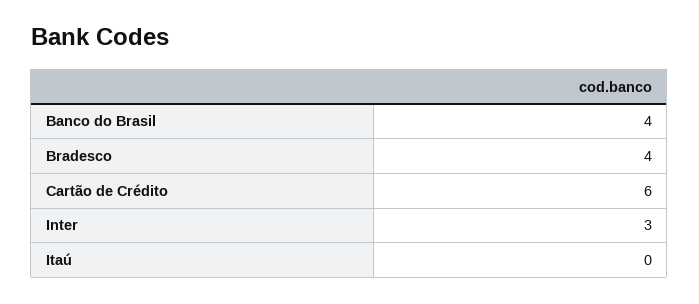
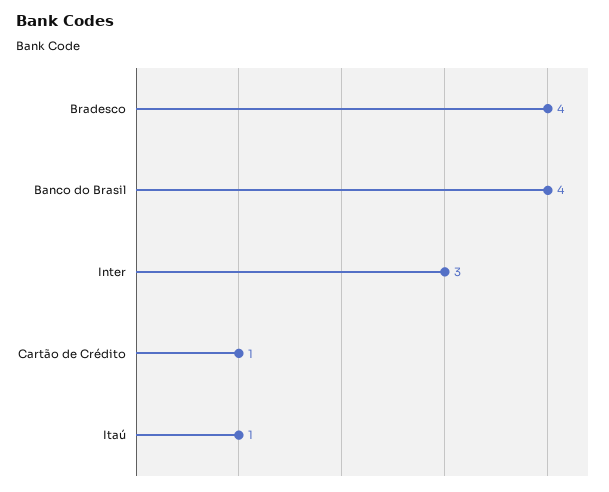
  {
    "Banco do Brasil": 4,
    "Bradesco": 4,
-   "Cartão de Crédito": 6,
+   "Cartão de Crédito": 1,
    "Inter": 3,
-   "Itaú": 0
+   "Itaú": 1
  }

